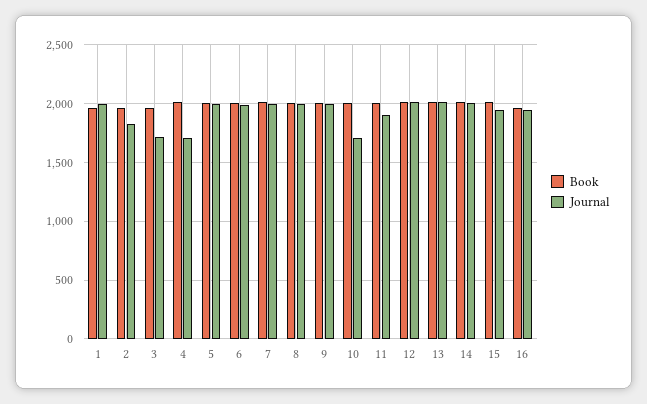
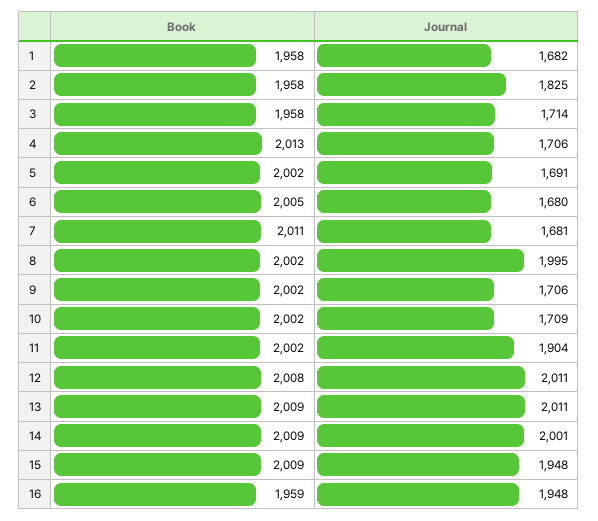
  {
    "Book": {
      "1": 1958,
      "2": 1958,
      "3": 1958,
      "4": 2013,
      "5": 2002,
      "6": 2005,
      "7": 2011,
      "8": 2002,
      "9": 2002,
      "10": 2002,
      "11": 2002,
      "12": 2008,
      "13": 2009,
      "14": 2009,
      "15": 2009,
      "16": 1959
    },
    "Journal": {
-     "1": 2000,
+     "1": 1682,
      "2": 1825,
      "3": 1714,
      "4": 1706,
-     "5": 2000,
+     "5": 1691,
-     "6": 2000,
+     "6": 1680,
-     "7": 2000,
+     "7": 1681,
      "8": 1995,
-     "9": 2000,
+     "9": 1706,
      "10": 1709,
      "11": 1904,
      "12": 2011,
      "13": 2011,
      "14": 2001,
      "15": 1948,
      "16": 1948
    }
  }

